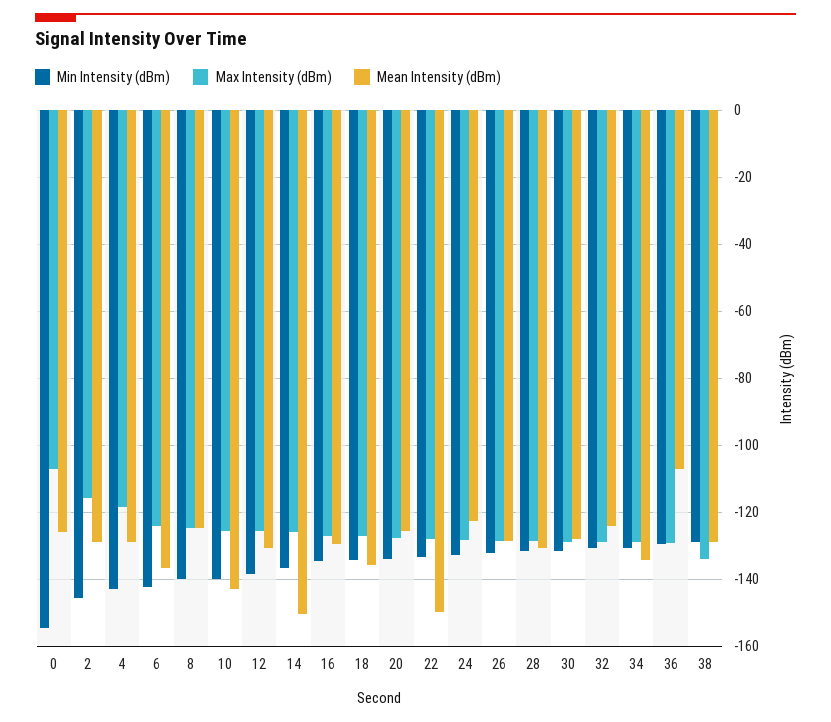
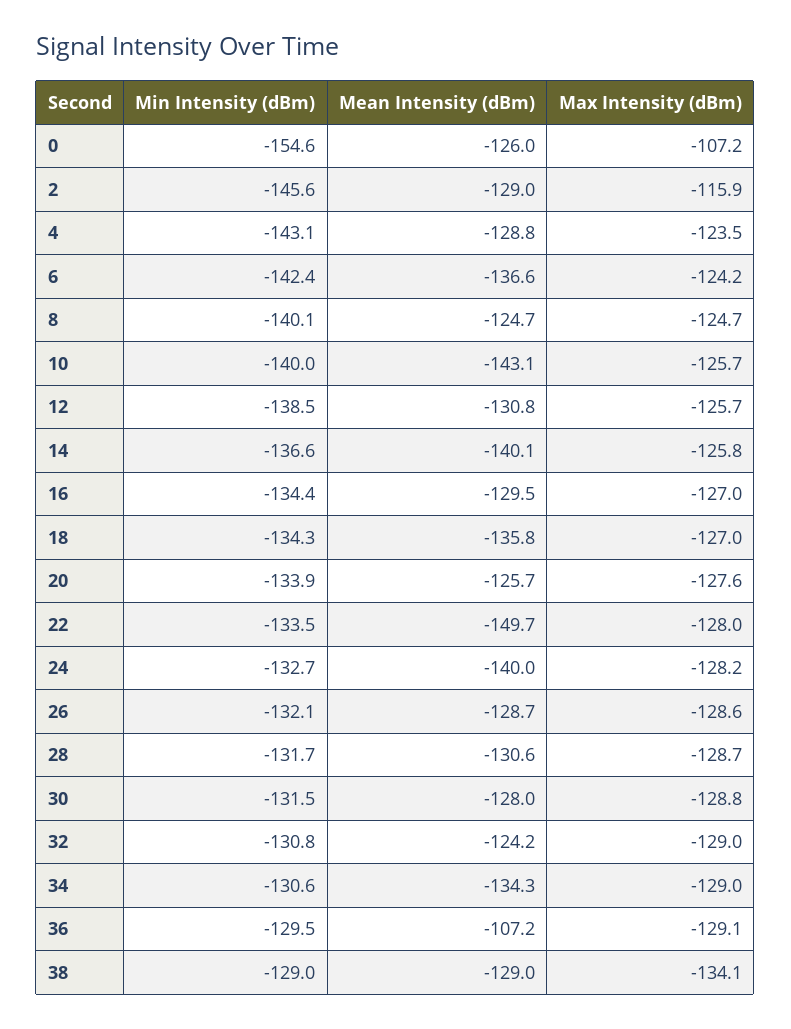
  {
    "Min Intensity (dBm)": {
      "0": -154.6,
      "2": -145.6,
      "4": -143.1,
      "6": -142.4,
      "8": -140.1,
      "10": -140,
      "12": -138.5,
      "14": -136.6,
      "16": -134.4,
      "18": -134.3,
      "20": -133.9,
      "22": -133.5,
      "24": -132.7,
      "26": -132.1,
      "28": -131.7,
      "30": -131.5,
      "32": -130.8,
      "34": -130.6,
      "36": -129.5,
      "38": -129
    },
    "Max Intensity (dBm)": {
      "0": -107.2,
      "2": -115.9,
-     "4": -118,
+     "4": -123.5,
      "6": -124.2,
      "8": -124.7,
      "10": -125.7,
      "12": -125.7,
      "14": -125.8,
      "16": -127,
      "18": -127,
      "20": -127.6,
      "22": -128,
      "24": -128.2,
      "26": -128.6,
      "28": -128.7,
      "30": -128.8,
      "32": -129,
      "34": -129,
      "36": -129.1,
      "38": -134.1
    },
    "Mean Intensity (dBm)": {
      "0": -126,
      "2": -129,
      "4": -128.8,
      "6": -136.6,
      "8": -124.7,
      "10": -143.1,
      "12": -130.8,
-     "14": -150,
+     "14": -140.1,
      "16": -129.5,
      "18": -135.8,
      "20": -125.7,
      "22": -149.7,
-     "24": -122,
+     "24": -140,
      "26": -128.7,
      "28": -130.6,
      "30": -128,
      "32": -124.2,
      "34": -134.3,
      "36": -107.2,
      "38": -129
    }
  }

